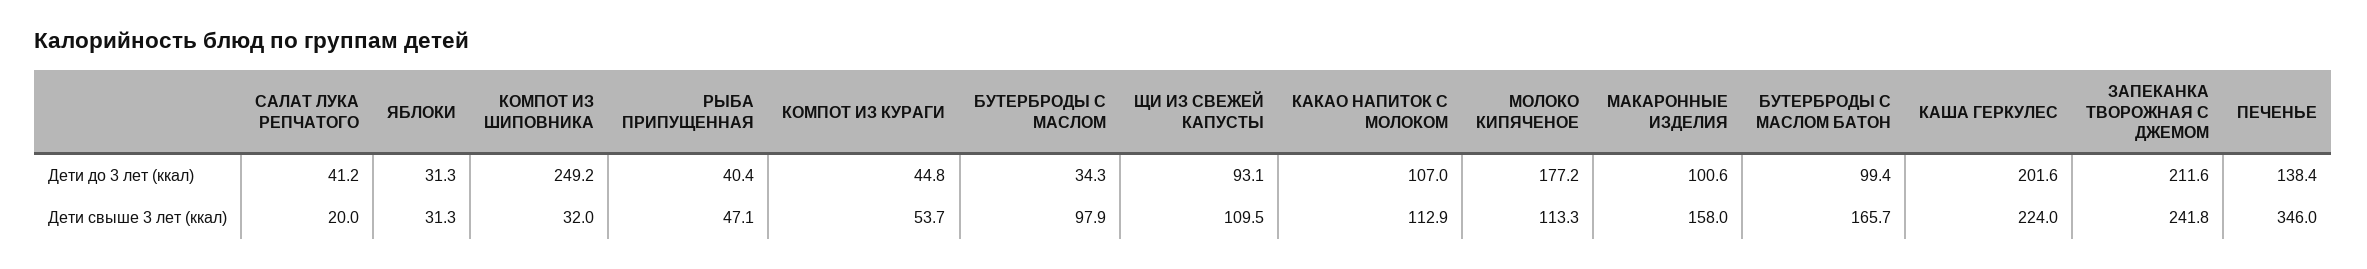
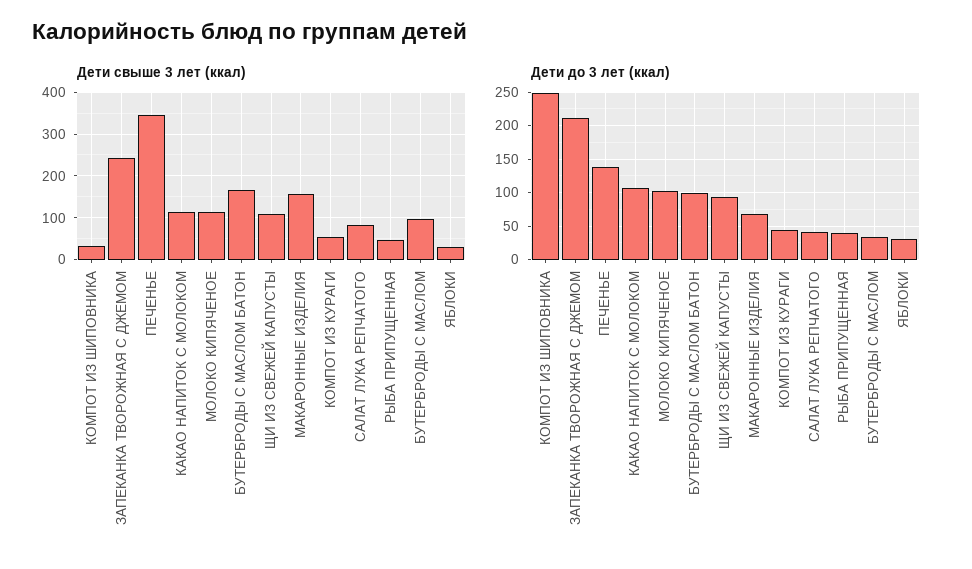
  {
    "Дети до 3 лет (ккал)": {
      "САЛАТ ЛУКА РЕПЧАТОГО": 41.2,
      "ЯБЛОКИ": 31.3,
      "КОМПОТ ИЗ ШИПОВНИКА": 249.2,
      "РЫБА ПРИПУЩЕННАЯ": 40.4,
      "КОМПОТ ИЗ КУРАГИ": 44.8,
      "БУТЕРБРОДЫ С МАСЛОМ": 34.3,
      "ЩИ ИЗ СВЕЖЕЙ КАПУСТЫ": 93.1,
      "КАКАО НАПИТОК С МОЛОКОМ": 107,
-     "МОЛОКО КИПЯЧЕНОЕ": 177.2,
+     "МОЛОКО КИПЯЧЕНОЕ": 100,
-     "МАКАРОННЫЕ ИЗДЕЛИЯ": 100.6,
+     "МАКАРОННЫЕ ИЗДЕЛИЯ": 70,
      "БУТЕРБРОДЫ С МАСЛОМ БАТОН": 99.4,
-     "КАША ГЕРКУЛЕС": 201.6,
      "ЗАПЕКАНКА ТВОРОЖНАЯ С ДЖЕМОМ": 211.6,
      "ПЕЧЕНЬЕ": 138.4
    },
    "Дети свыше 3 лет (ккал)": {
-     "САЛАТ ЛУКА РЕПЧАТОГО": 20,
+     "САЛАТ ЛУКА РЕПЧАТОГО": 80,
      "ЯБЛОКИ": 31.3,
      "КОМПОТ ИЗ ШИПОВНИКА": 32,
      "РЫБА ПРИПУЩЕННАЯ": 47.1,
      "КОМПОТ ИЗ КУРАГИ": 53.7,
      "БУТЕРБРОДЫ С МАСЛОМ": 97.9,
      "ЩИ ИЗ СВЕЖЕЙ КАПУСТЫ": 109.5,
      "КАКАО НАПИТОК С МОЛОКОМ": 112.9,
      "МОЛОКО КИПЯЧЕНОЕ": 113.3,
      "МАКАРОННЫЕ ИЗДЕЛИЯ": 158,
      "БУТЕРБРОДЫ С МАСЛОМ БАТОН": 165.7,
-     "КАША ГЕРКУЛЕС": 224,
      "ЗАПЕКАНКА ТВОРОЖНАЯ С ДЖЕМОМ": 241.8,
      "ПЕЧЕНЬЕ": 346
    }
  }

